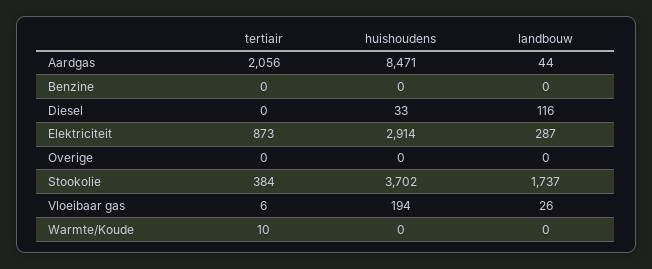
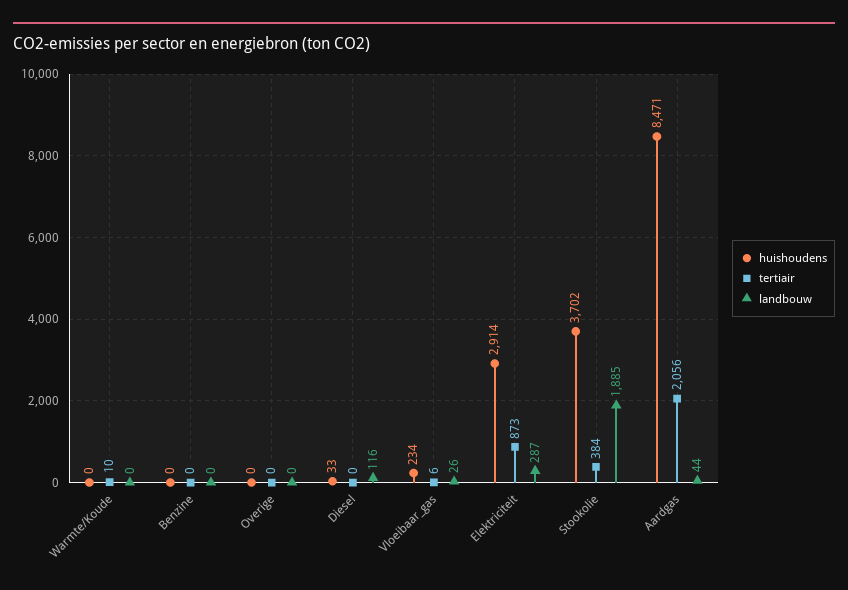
  {
    "tertiair": {
      "Aardgas": 2056,
      "Benzine": 0,
      "Diesel": 0,
      "Elektriciteit": 873,
      "Overige": 0,
      "Stookolie": 384,
      "Vloeibaar gas": 6,
      "Warmte/Koude": 10
    },
    "huishoudens": {
      "Aardgas": 8471,
      "Benzine": 0,
      "Diesel": 33,
      "Elektriciteit": 2914,
      "Overige": 0,
      "Stookolie": 3702,
-     "Vloeibaar gas": 194,
+     "Vloeibaar gas": 234,
      "Warmte/Koude": 0
    },
    "landbouw": {
      "Aardgas": 44,
      "Benzine": 0,
      "Diesel": 116,
      "Elektriciteit": 287,
      "Overige": 0,
-     "Stookolie": 1737,
+     "Stookolie": 1885,
      "Vloeibaar gas": 26,
      "Warmte/Koude": 0
    }
  }

